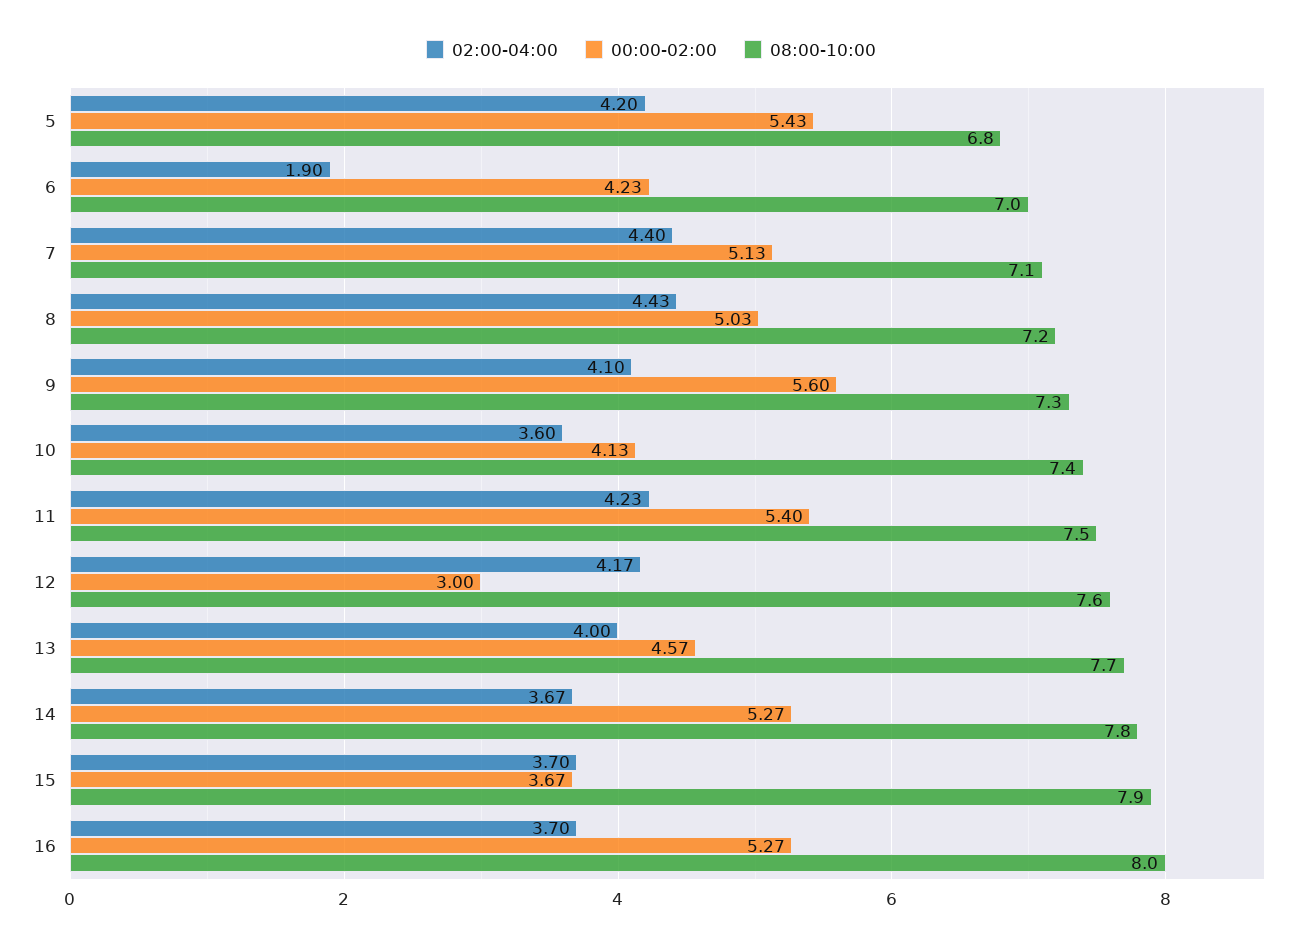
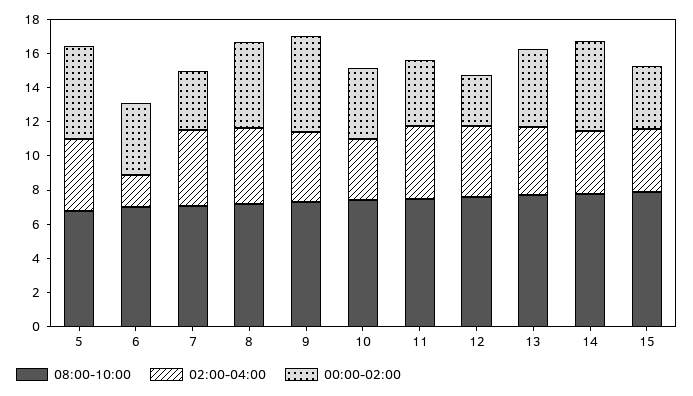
  {
    "02:00-04:00": {
      "5": 4.2,
      "6": 1.9,
      "7": 4.4,
      "8": 4.43,
      "9": 4.1,
      "10": 3.6,
      "11": 4.23,
      "12": 4.17,
      "13": 4,
      "14": 3.67,
-     "15": 3.7,
+     "15": 3.7
-     "16": 3.7
    },
    "00:00-02:00": {
      "5": 5.43,
      "6": 4.23,
-     "7": 5.13,
+     "7": 3.5,
      "8": 5.03,
      "9": 5.6,
      "10": 4.13,
-     "11": 5.4,
+     "11": 4,
      "12": 3,
      "13": 4.57,
      "14": 5.27,
-     "15": 3.67,
+     "15": 3.67
-     "16": 5.27
    },
    "08:00-10:00": {
      "5": 6.8,
      "6": 7,
      "7": 7.1,
      "8": 7.2,
      "9": 7.3,
      "10": 7.4,
      "11": 7.5,
      "12": 7.6,
      "13": 7.7,
      "14": 7.8,
-     "15": 7.9,
+     "15": 7.9
-     "16": 8
    }
  }

